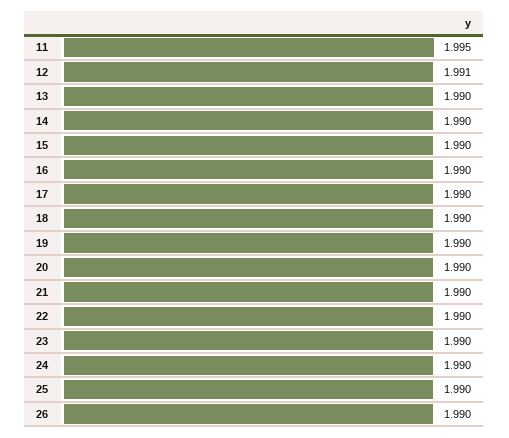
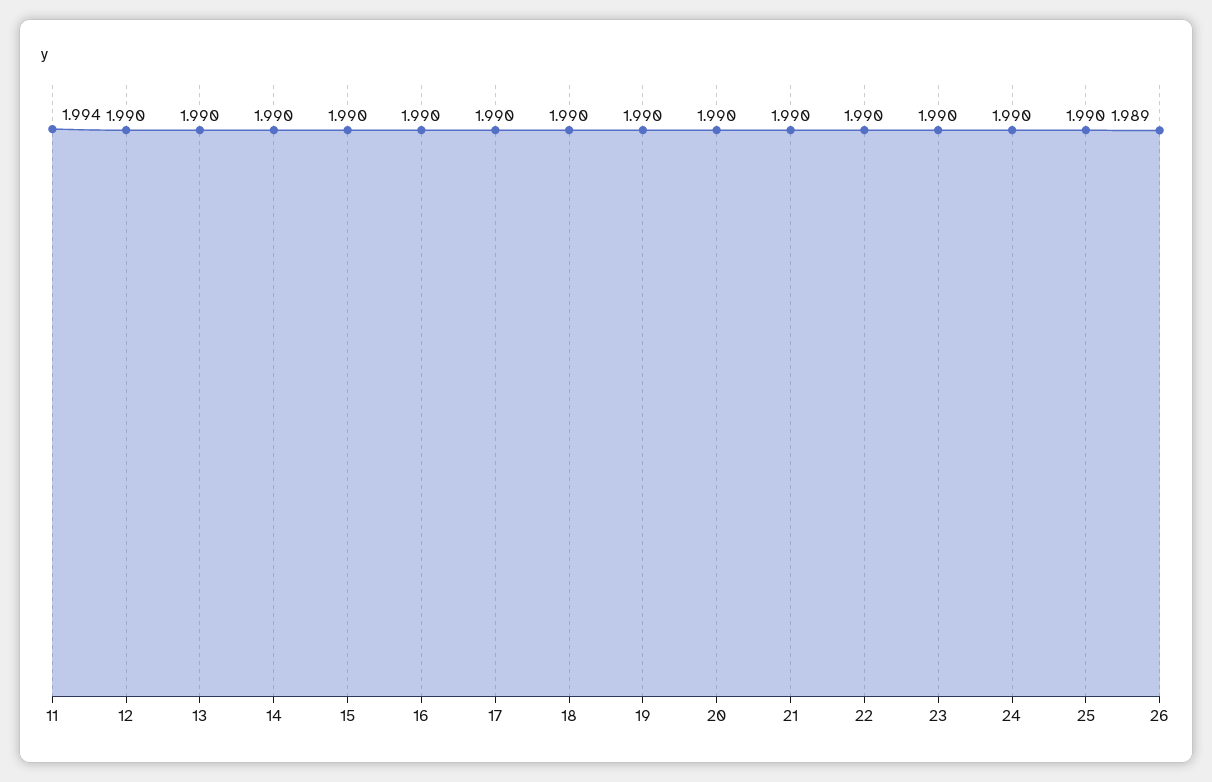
  {
-   "11": 1.995,
+   "11": 1.994,
-   "12": 1.991,
+   "12": 1.99,
    "13": 1.99,
    "14": 1.99,
    "15": 1.99,
    "16": 1.99,
    "17": 1.99,
    "18": 1.99,
    "19": 1.99,
    "20": 1.99,
    "21": 1.99,
    "22": 1.99,
    "23": 1.99,
    "24": 1.99,
    "25": 1.99,
-   "26": 1.99
+   "26": 1.989
  }

